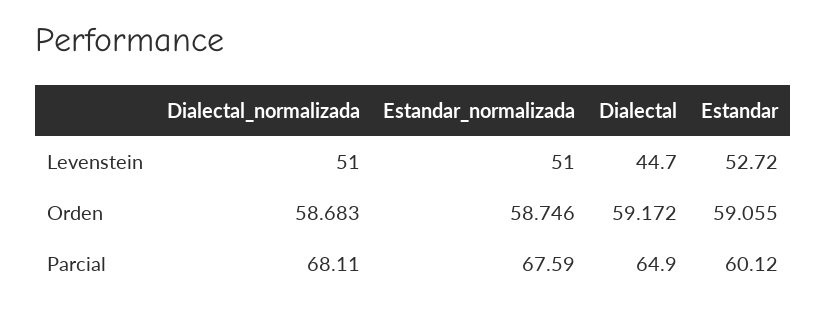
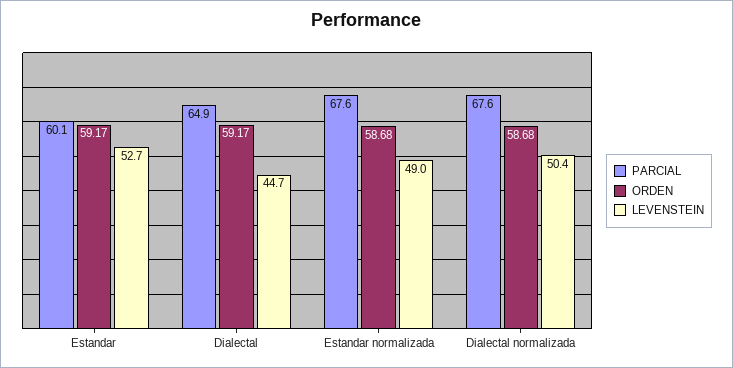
  {
    "Levenstein": {
-     "Dialectal_normalizada": 51,
+     "Dialectal_normalizada": 50.4,
-     "Estandar_normalizada": 51,
+     "Estandar_normalizada": 49,
      "Dialectal": 44.7,
      "Estandar": 52.72
    },
    "Orden": {
      "Dialectal_normalizada": 58.683,
-     "Estandar_normalizada": 58.746,
+     "Estandar_normalizada": 58.68,
      "Dialectal": 59.172,
-     "Estandar": 59.055
+     "Estandar": 59.17
    },
    "Parcial": {
-     "Dialectal_normalizada": 68.11,
+     "Dialectal_normalizada": 67.6,
      "Estandar_normalizada": 67.59,
      "Dialectal": 64.9,
      "Estandar": 60.12
    }
  }

